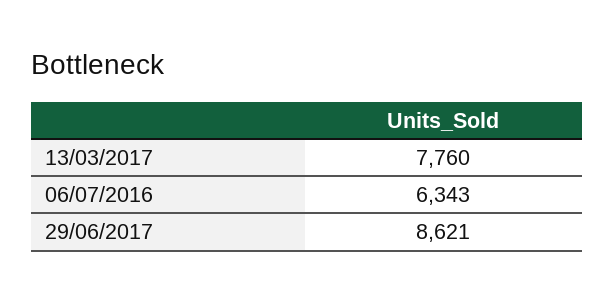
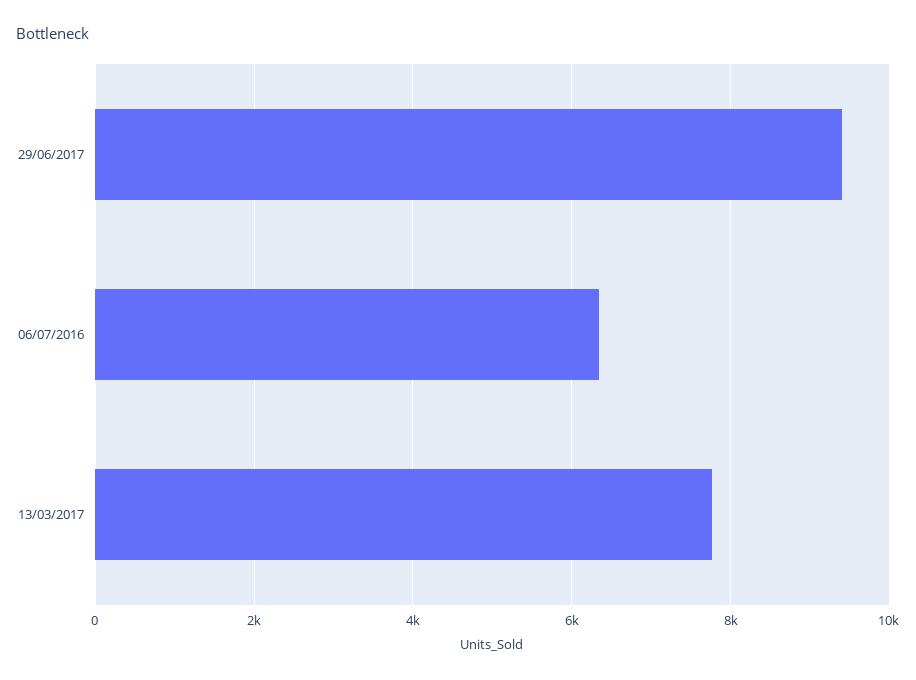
  {
    "13/03/2017": 7760,
    "06/07/2016": 6343,
-   "29/06/2017": 8621
+   "29/06/2017": 9400
  }

